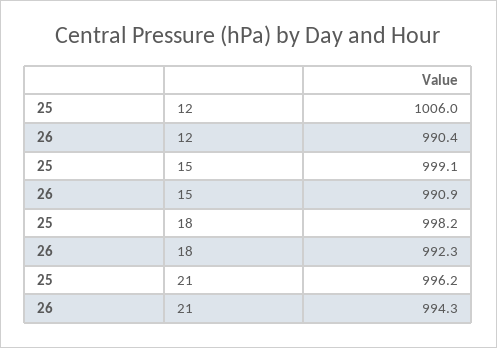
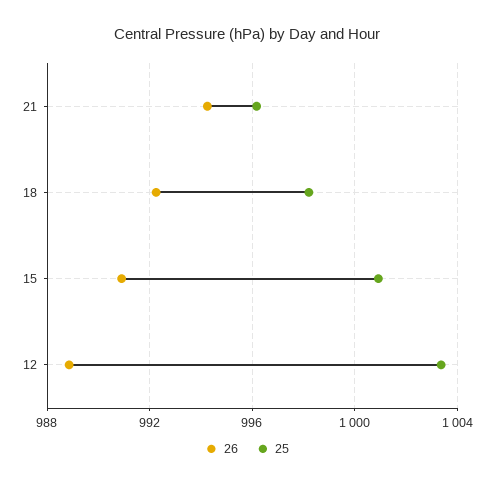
  {
    "25": {
-     "12": 1006,
+     "12": 1003.5,
-     "15": 999.1,
+     "15": 1001,
      "18": 998.2,
      "21": 996.2
    },
    "26": {
-     "12": 990.4,
+     "12": 989,
      "15": 990.9,
      "18": 992.3,
      "21": 994.3
    }
  }

